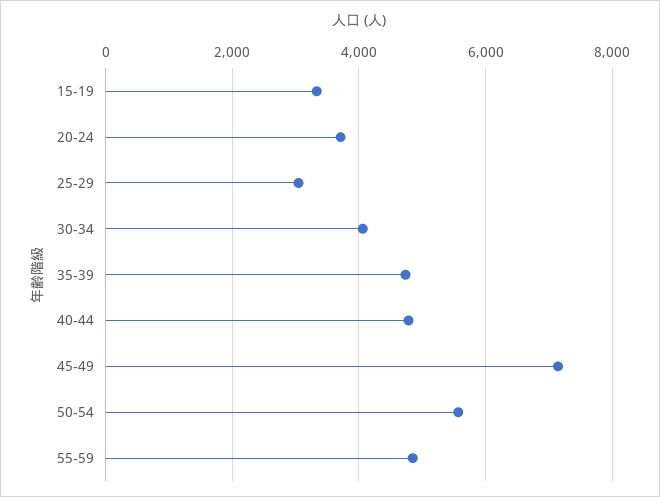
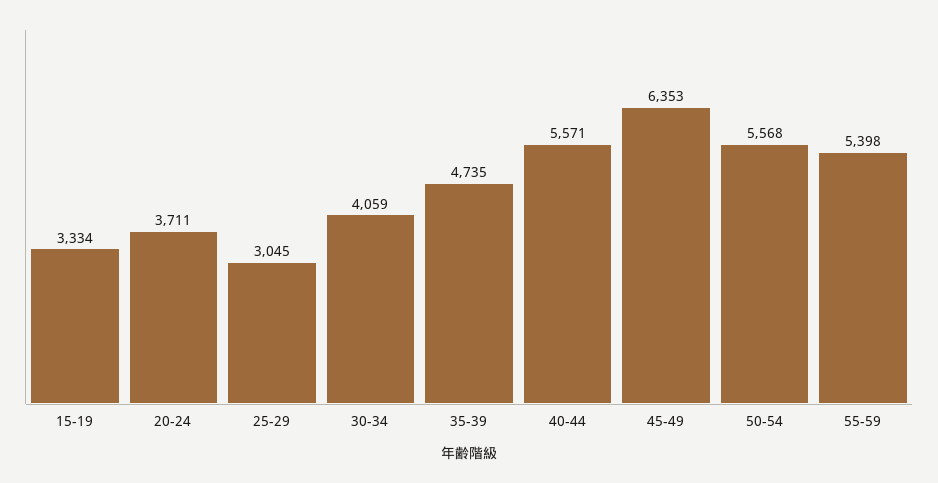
  {
    "15-19": 3334,
    "20-24": 3711,
    "25-29": 3045,
    "30-34": 4059,
    "35-39": 4735,
-   "40-44": 4800,
+   "40-44": 5571,
-   "45-49": 7200,
+   "45-49": 6353,
    "50-54": 5568,
-   "55-59": 4800
+   "55-59": 5398
  }

